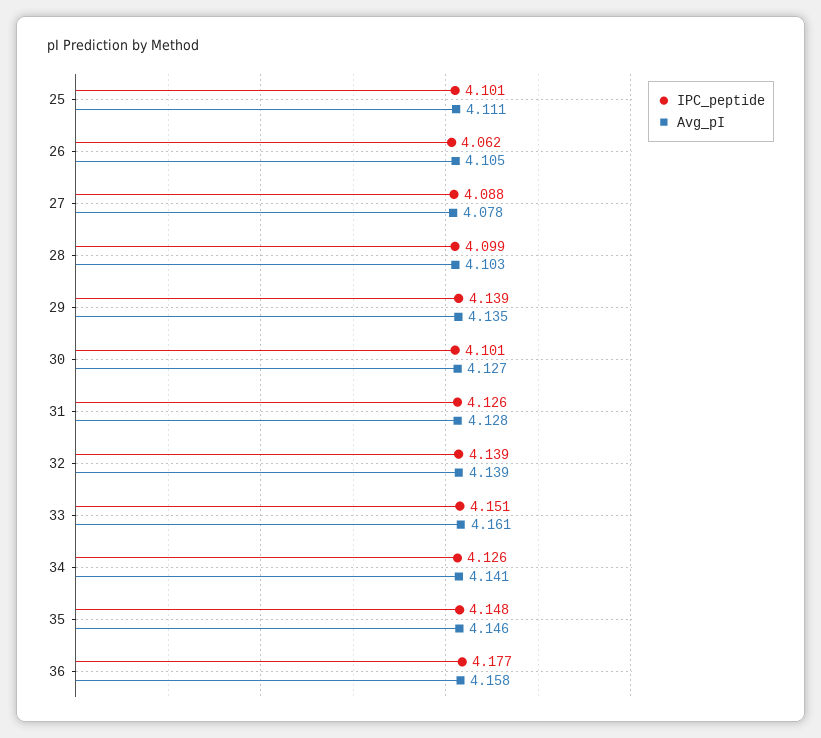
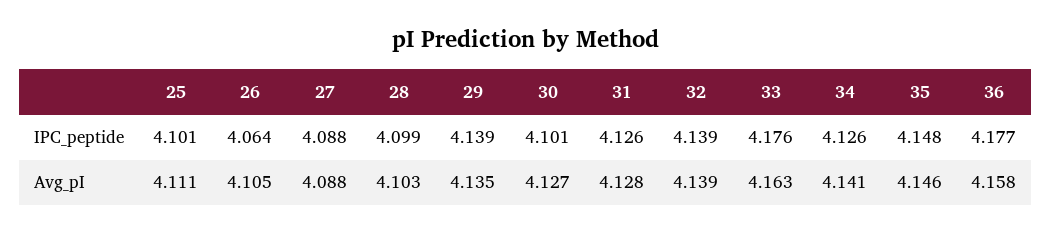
  {
    "IPC_peptide": {
      "25": 4.101,
-     "26": 4.062,
+     "26": 4.064,
      "27": 4.088,
      "28": 4.099,
      "29": 4.139,
      "30": 4.101,
      "31": 4.126,
      "32": 4.139,
-     "33": 4.151,
+     "33": 4.176,
      "34": 4.126,
      "35": 4.148,
      "36": 4.177
    },
    "Avg_pI": {
      "25": 4.111,
      "26": 4.105,
-     "27": 4.078,
+     "27": 4.088,
      "28": 4.103,
      "29": 4.135,
      "30": 4.127,
      "31": 4.128,
      "32": 4.139,
-     "33": 4.161,
+     "33": 4.163,
      "34": 4.141,
      "35": 4.146,
      "36": 4.158
    }
  }

